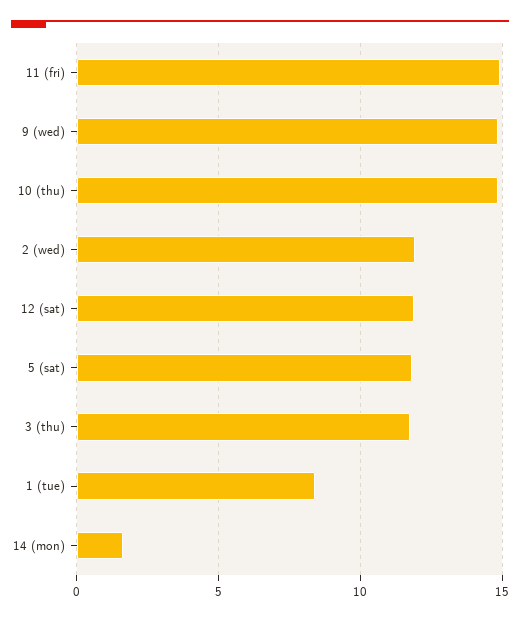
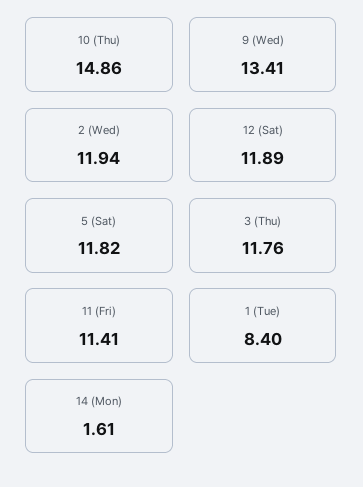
  {
-   "11 (fri)": 15,
+   "11 (fri)": 11.41,
-   "9 (wed)": 15,
+   "9 (wed)": 13.41,
    "10 (thu)": 14.86,
    "2 (wed)": 11.94,
    "12 (sat)": 11.89,
    "5 (sat)": 11.82,
    "3 (thu)": 11.76,
    "1 (tue)": 8.4,
    "14 (mon)": 1.61
  }

